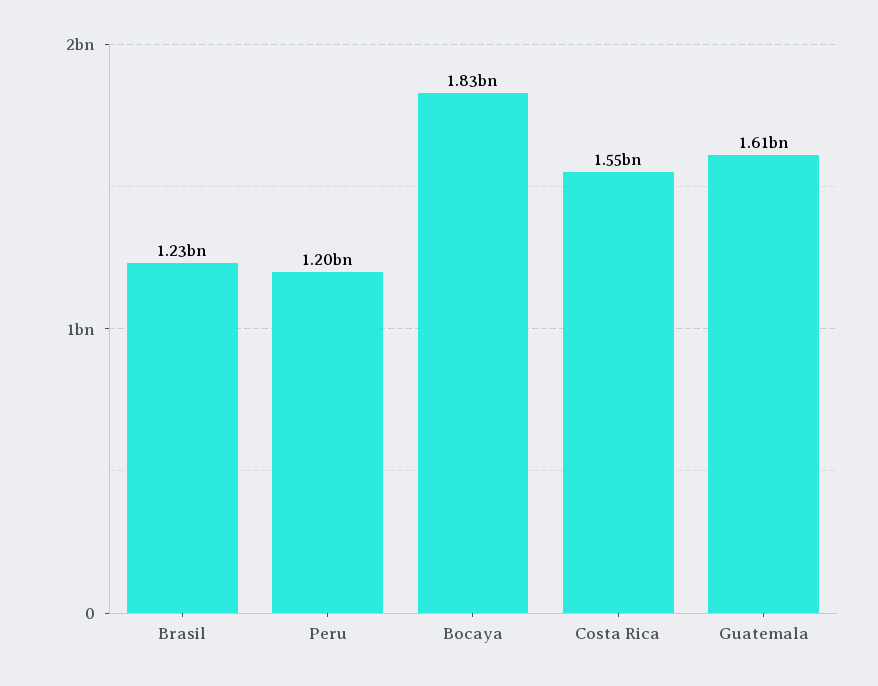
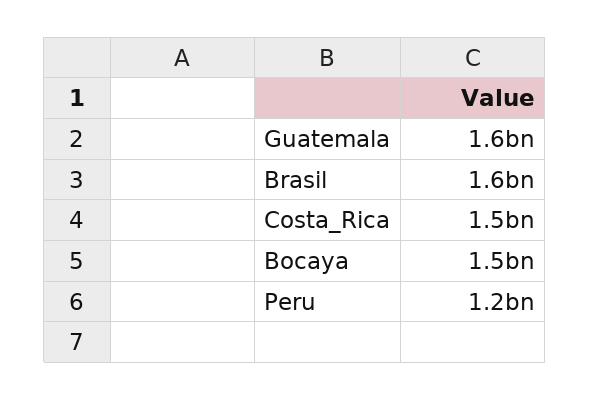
  {
-   "Brasil": 1230000000,
+   "Brasil": 1600000000,
    "Peru": 1200000000,
-   "Bocaya": 1830000000,
+   "Bocaya": 1500000000,
    "Costa Rica": 1550000000,
    "Guatemala": 1610000000
  }

